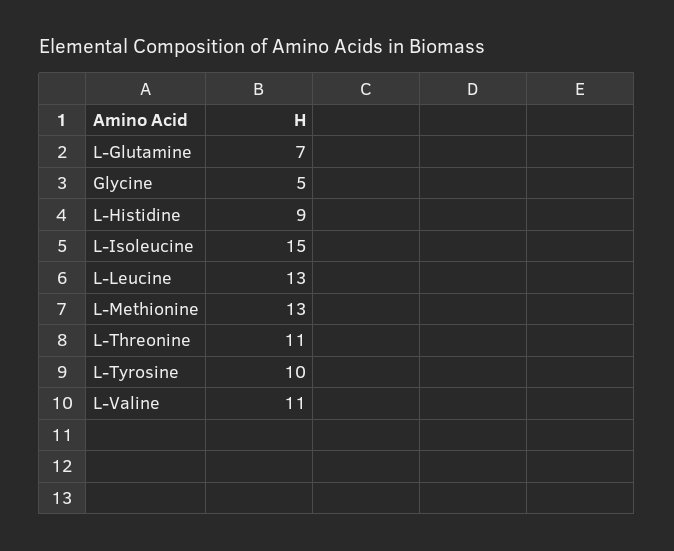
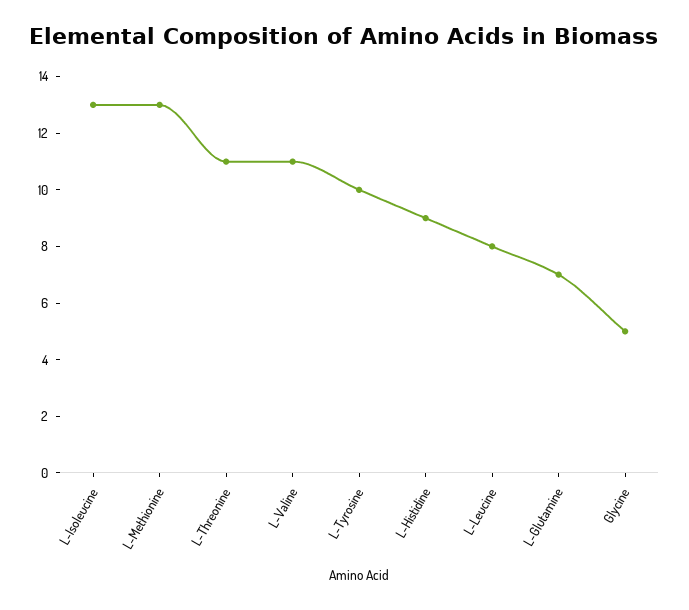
  {
    "L-Glutamine": 7,
    "Glycine": 5,
    "L-Histidine": 9,
-   "L-Isoleucine": 15,
+   "L-Isoleucine": 13,
-   "L-Leucine": 13,
+   "L-Leucine": 8,
    "L-Methionine": 13,
    "L-Threonine": 11,
    "L-Tyrosine": 10,
    "L-Valine": 11
  }

